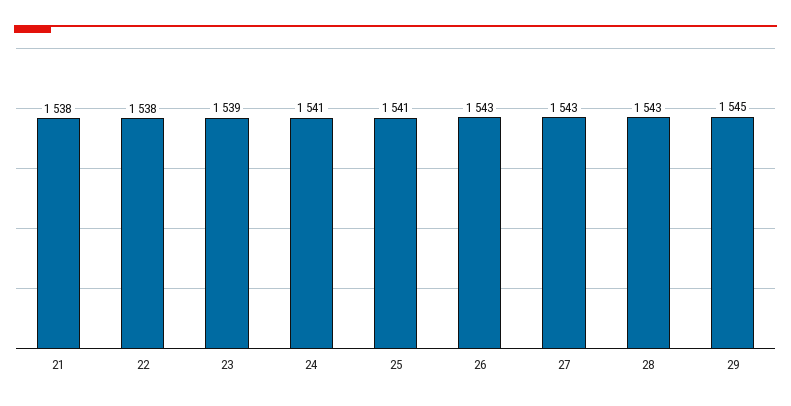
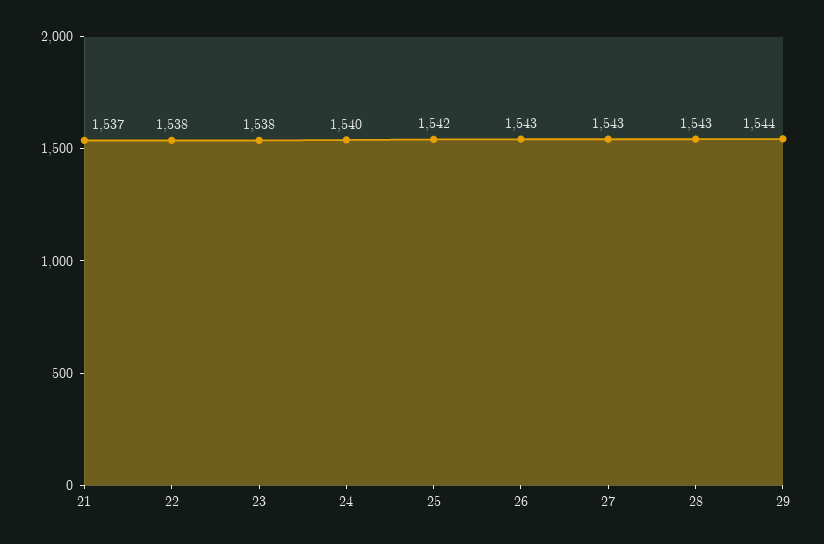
  {
-   "21": 1538,
+   "21": 1537,
    "22": 1538,
-   "23": 1539,
+   "23": 1538,
-   "24": 1541,
+   "24": 1540,
-   "25": 1541,
+   "25": 1542,
    "26": 1543,
    "27": 1543,
    "28": 1543,
-   "29": 1545
+   "29": 1544
  }

